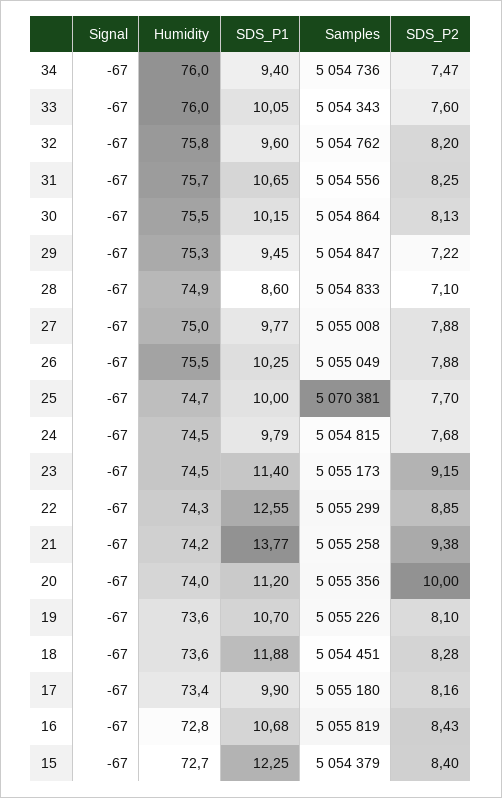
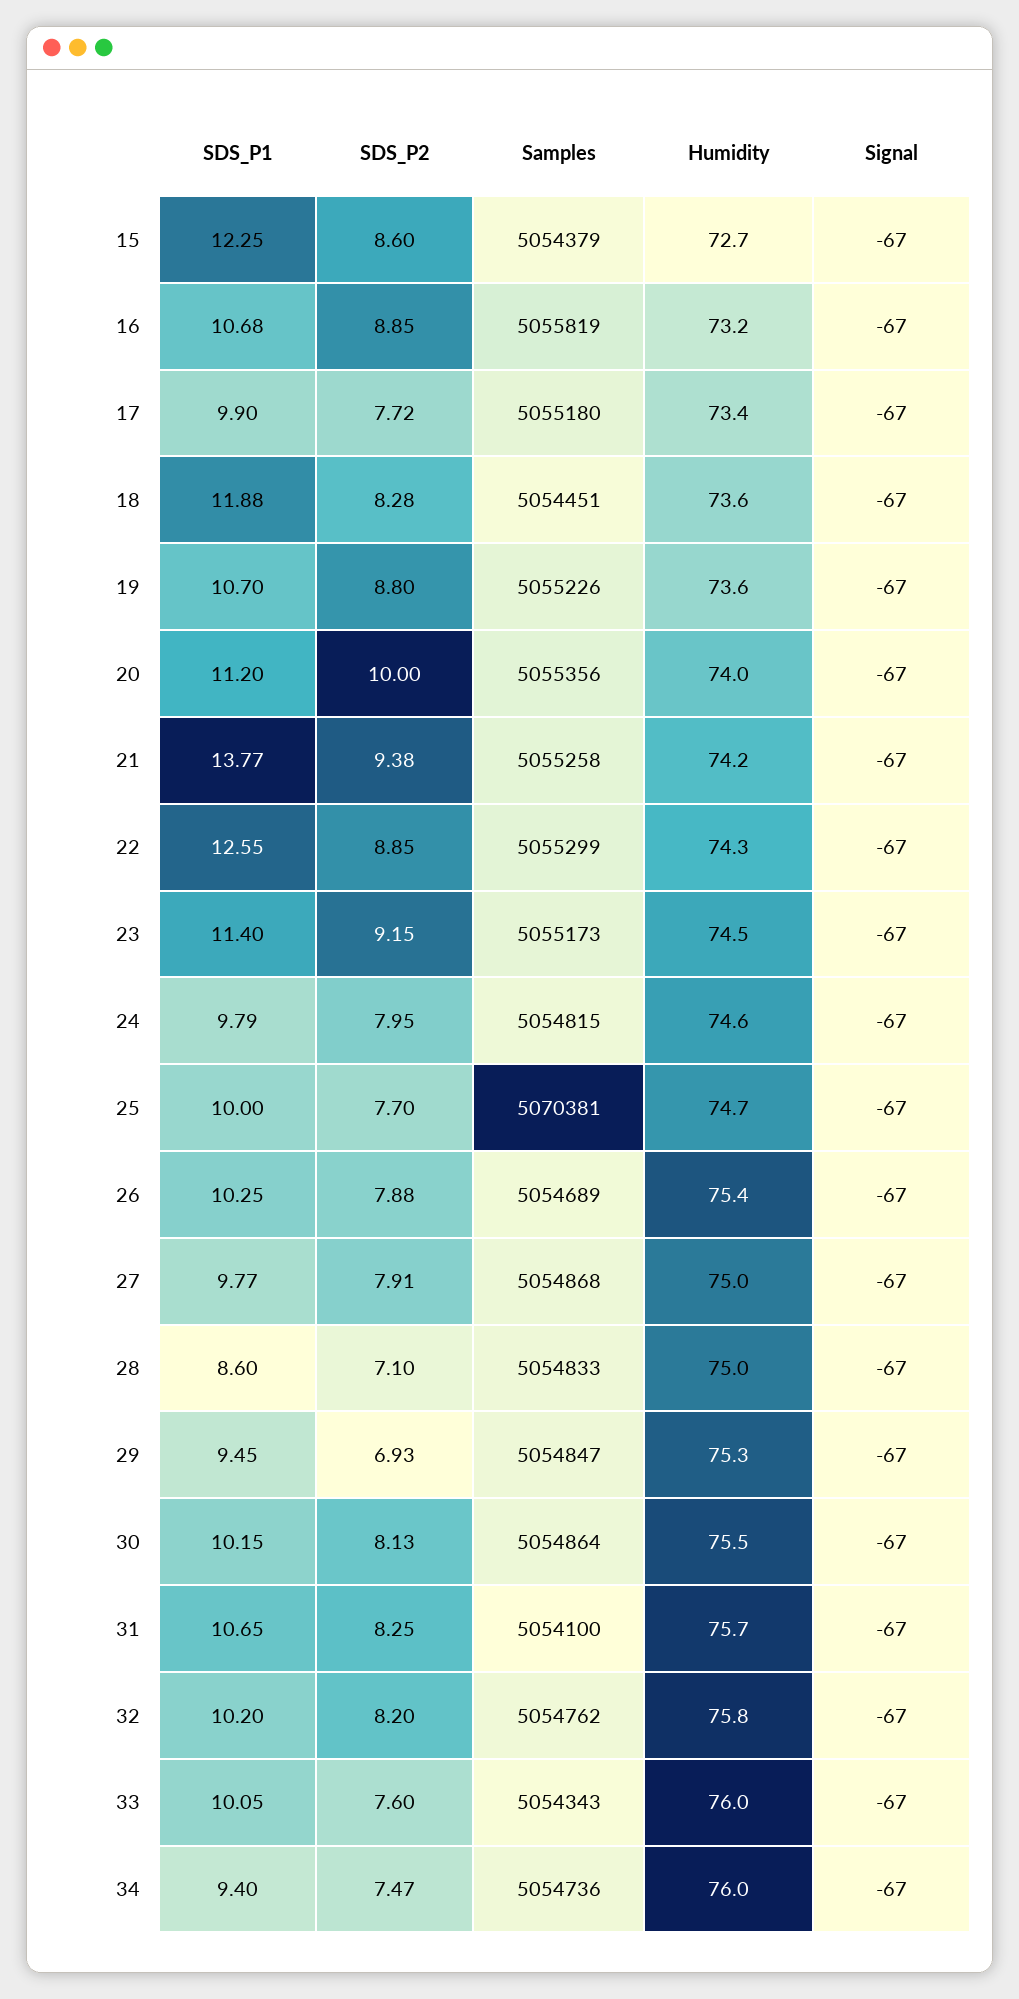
  {
    "Signal": {
      "34": -67,
      "33": -67,
      "32": -67,
      "31": -67,
      "30": -67,
      "29": -67,
      "28": -67,
      "27": -67,
      "26": -67,
      "25": -67,
      "24": -67,
      "23": -67,
      "22": -67,
      "21": -67,
      "20": -67,
      "19": -67,
      "18": -67,
      "17": -67,
      "16": -67,
      "15": -67
    },
    "Humidity": {
      "34": 76,
      "33": 76,
      "32": 75.8,
      "31": 75.7,
      "30": 75.5,
      "29": 75.3,
-     "28": 74.9,
+     "28": 75,
      "27": 75,
-     "26": 75.5,
+     "26": 75.4,
      "25": 74.7,
-     "24": 74.5,
+     "24": 74.6,
      "23": 74.5,
      "22": 74.3,
      "21": 74.2,
      "20": 74,
      "19": 73.6,
      "18": 73.6,
      "17": 73.4,
-     "16": 72.8,
+     "16": 73.2,
      "15": 72.7
    },
    "SDS_P1": {
      "34": 9.4,
      "33": 10.05,
-     "32": 9.6,
+     "32": 10.2,
      "31": 10.65,
      "30": 10.15,
      "29": 9.45,
      "28": 8.6,
      "27": 9.77,
      "26": 10.25,
      "25": 10,
      "24": 9.79,
      "23": 11.4,
      "22": 12.55,
      "21": 13.77,
      "20": 11.2,
      "19": 10.7,
      "18": 11.88,
      "17": 9.9,
      "16": 10.68,
      "15": 12.25
    },
    "Samples": {
      "34": 5054736,
      "33": 5054343,
      "32": 5054762,
-     "31": 5054556,
+     "31": 5054100,
      "30": 5054864,
      "29": 5054847,
      "28": 5054833,
-     "27": 5055008,
+     "27": 5054868,
-     "26": 5055049,
+     "26": 5054689,
      "25": 5070381,
      "24": 5054815,
      "23": 5055173,
      "22": 5055299,
      "21": 5055258,
      "20": 5055356,
      "19": 5055226,
      "18": 5054451,
      "17": 5055180,
      "16": 5055819,
      "15": 5054379
    },
    "SDS_P2": {
      "34": 7.47,
      "33": 7.6,
      "32": 8.2,
      "31": 8.25,
      "30": 8.13,
-     "29": 7.22,
+     "29": 6.93,
      "28": 7.1,
-     "27": 7.88,
+     "27": 7.91,
      "26": 7.88,
      "25": 7.7,
-     "24": 7.68,
+     "24": 7.95,
      "23": 9.15,
      "22": 8.85,
      "21": 9.38,
      "20": 10,
-     "19": 8.1,
+     "19": 8.8,
      "18": 8.28,
-     "17": 8.16,
+     "17": 7.72,
-     "16": 8.43,
+     "16": 8.85,
-     "15": 8.4
+     "15": 8.6
    }
  }

